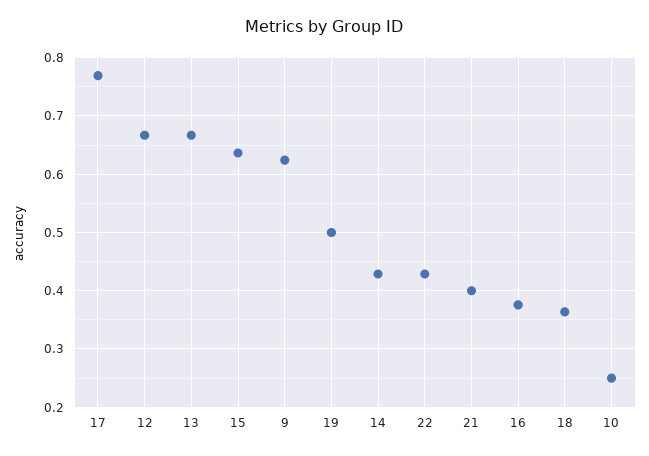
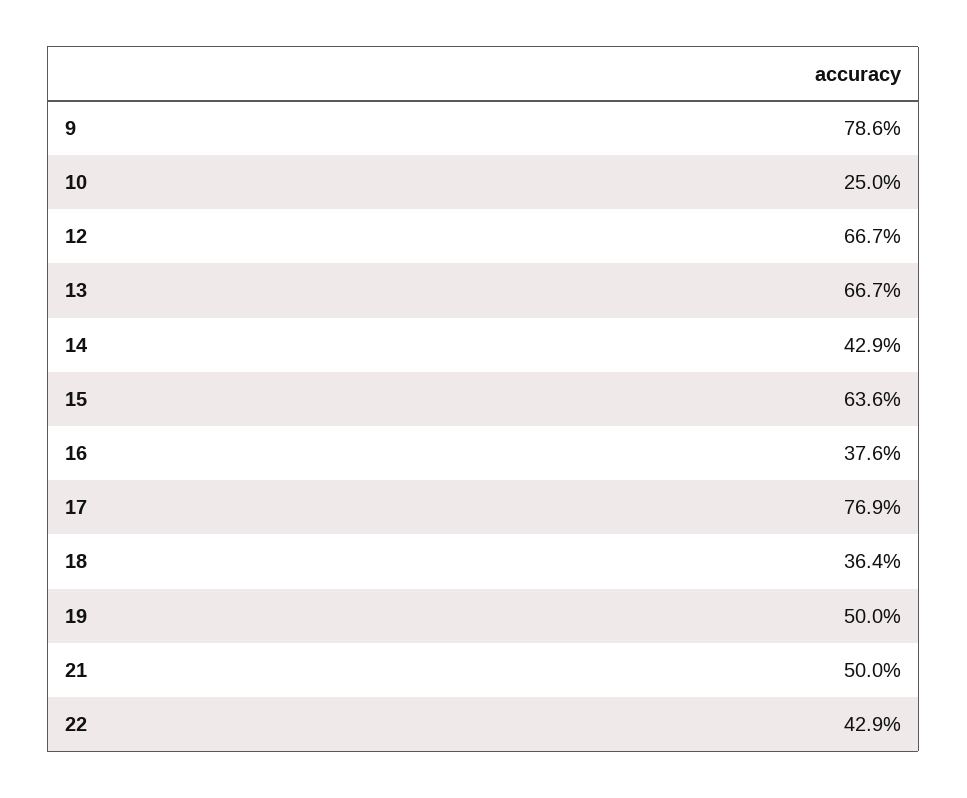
  {
    "17": 0.769,
    "12": 0.667,
    "13": 0.667,
    "15": 0.636,
-   "9": 0.62,
+   "9": 0.786,
    "19": 0.5,
    "14": 0.429,
    "22": 0.429,
-   "21": 0.4,
+   "21": 0.5,
    "16": 0.376,
    "18": 0.364,
    "10": 0.25
  }

